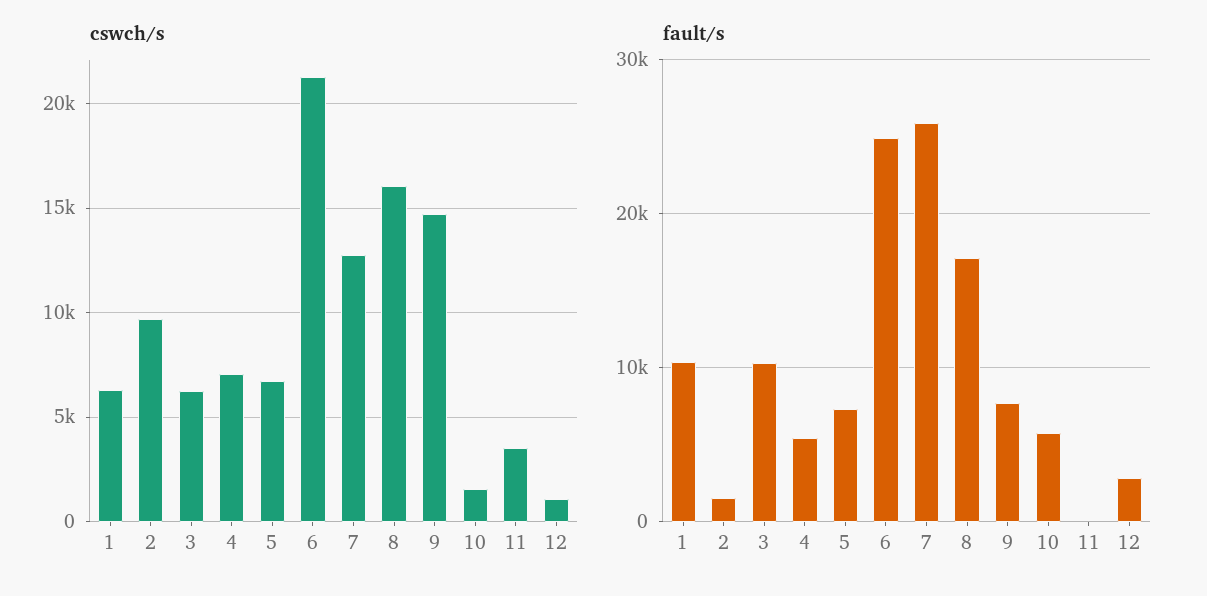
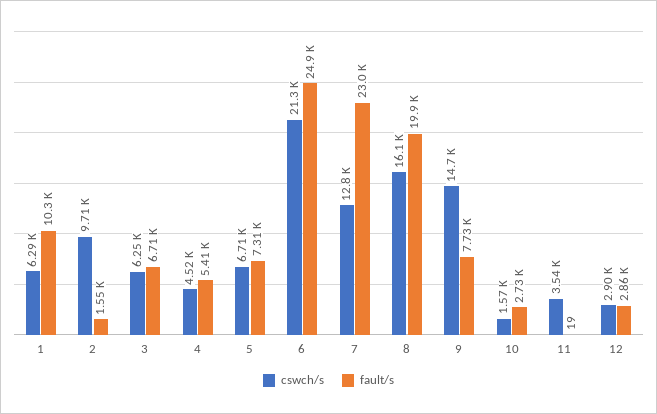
  {
    "cswch/s": {
      "1": 6290,
      "2": 9710,
      "3": 6250,
-     "4": 7000,
+     "4": 4520,
      "5": 6710,
      "6": 21300,
      "7": 12800,
      "8": 16100,
      "9": 14700,
      "10": 1570,
      "11": 3540,
-     "12": 1000
+     "12": 2900
    },
    "fault/s": {
      "1": 10300,
      "2": 1550,
-     "3": 10000,
+     "3": 6710,
      "4": 5410,
      "5": 7310,
      "6": 24900,
-     "7": 26000,
+     "7": 23000,
-     "8": 17000,
+     "8": 19900,
      "9": 7730,
-     "10": 6000,
+     "10": 2730,
      "11": 19,
      "12": 2860
    }
  }

